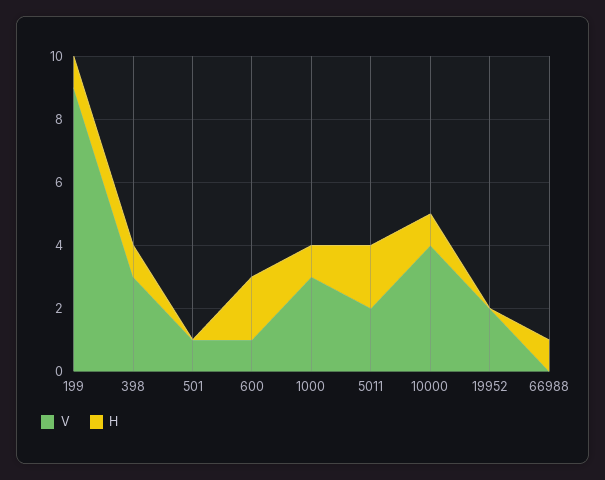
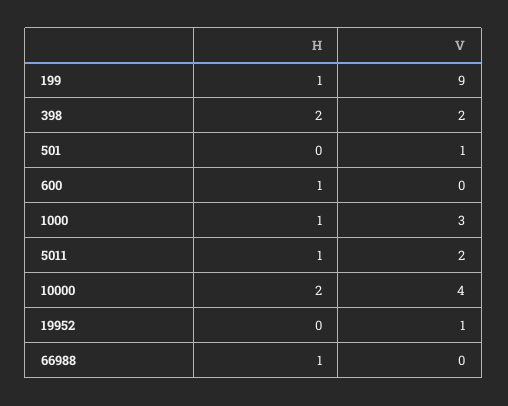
  {
    "V": {
      "199": 9,
-     "398": 3,
+     "398": 2,
      "501": 1,
-     "600": 1,
+     "600": 0,
      "1000": 3,
      "5011": 2,
      "10000": 4,
-     "19952": 2,
+     "19952": 1,
      "66988": 0
    },
    "H": {
      "199": 1,
-     "398": 1,
+     "398": 2,
      "501": 0,
-     "600": 2,
+     "600": 1,
      "1000": 1,
-     "5011": 2,
+     "5011": 1,
-     "10000": 1,
+     "10000": 2,
      "19952": 0,
      "66988": 1
    }
  }

